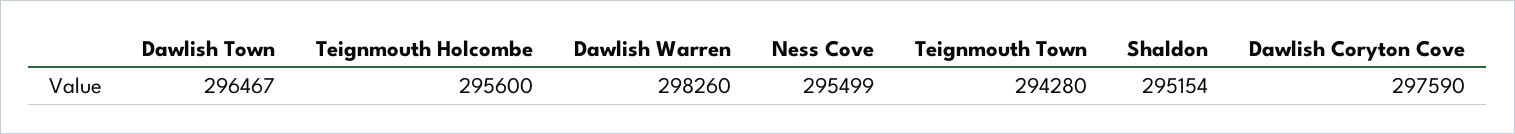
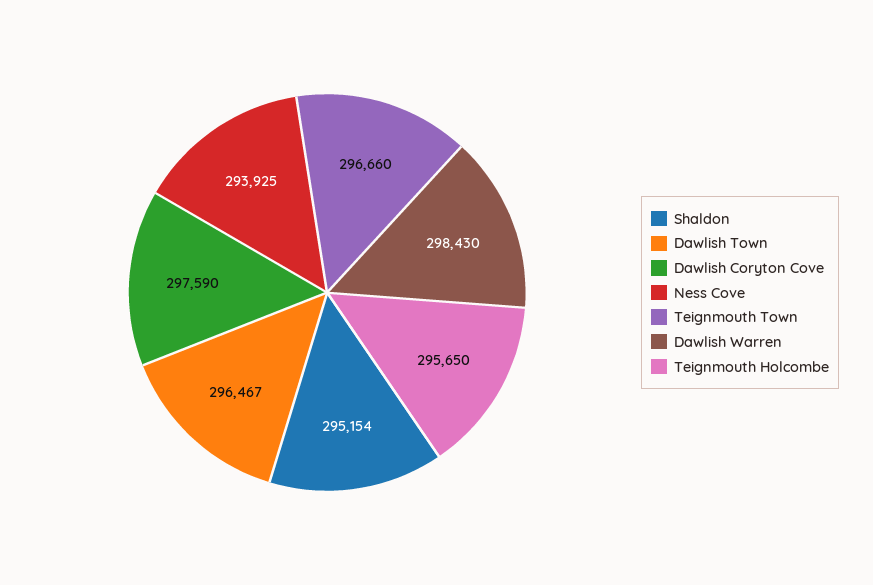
  {
    "Dawlish Town": 296467,
-   "Teignmouth Holcombe": 295600,
+   "Teignmouth Holcombe": 295650,
-   "Dawlish Warren": 298260,
+   "Dawlish Warren": 298430,
-   "Ness Cove": 295499,
+   "Ness Cove": 293925,
-   "Teignmouth Town": 294280,
+   "Teignmouth Town": 296660,
    "Shaldon": 295154,
    "Dawlish Coryton Cove": 297590
  }

